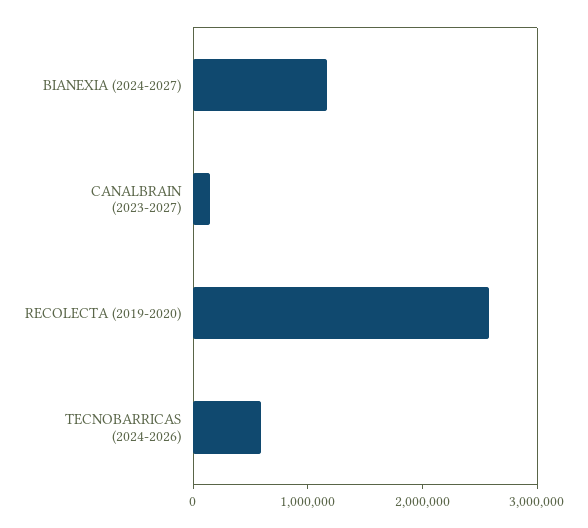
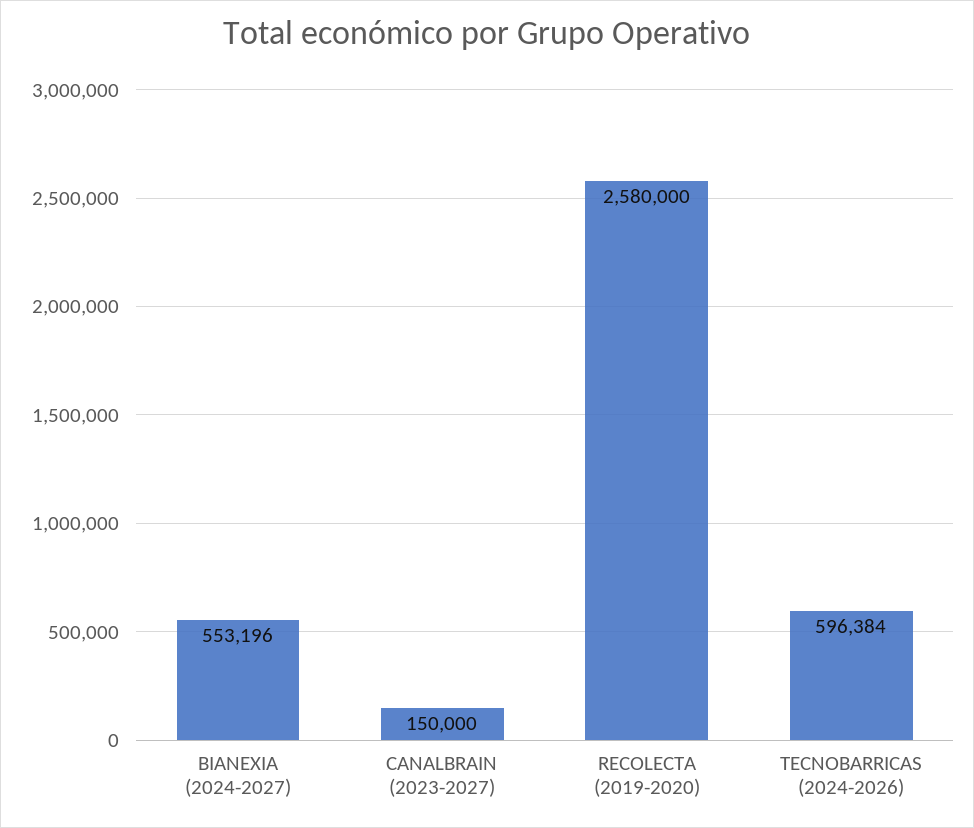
  {
-   "BIANEXIA (2024-2027)": 1200000,
+   "BIANEXIA (2024-2027)": 553196,
    "CANALBRAIN (2023-2027)": 150000,
    "RECOLECTA (2019-2020)": 2580000,
    "TECNOBARRICAS (2024-2026)": 596384
  }

